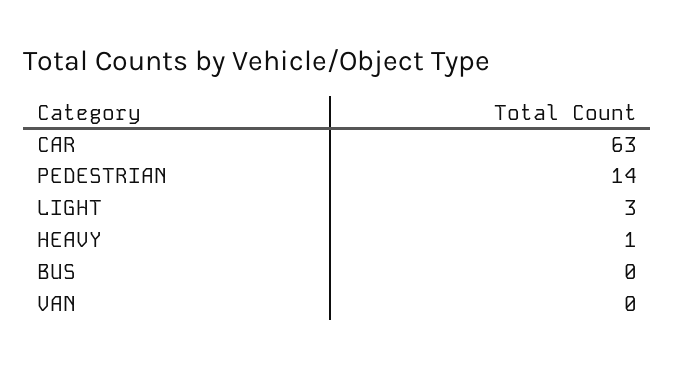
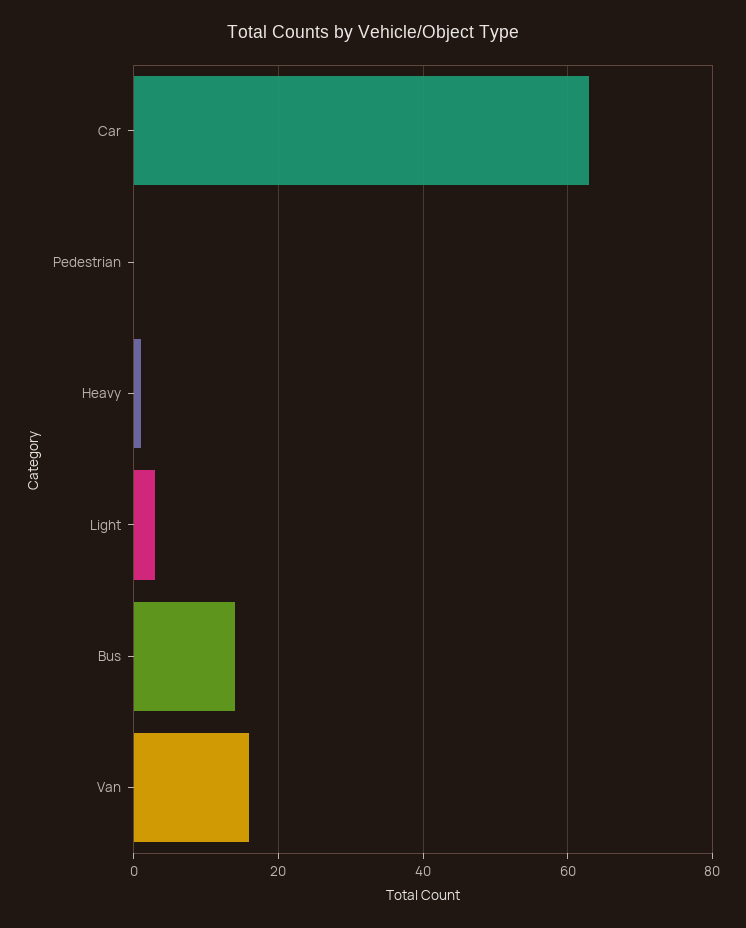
  {
    "CAR": 63,
-   "PEDESTRIAN": 14,
+   "PEDESTRIAN": 0,
    "LIGHT": 3,
    "HEAVY": 1,
-   "BUS": 0,
+   "BUS": 15,
-   "VAN": 0
+   "VAN": 15
  }

